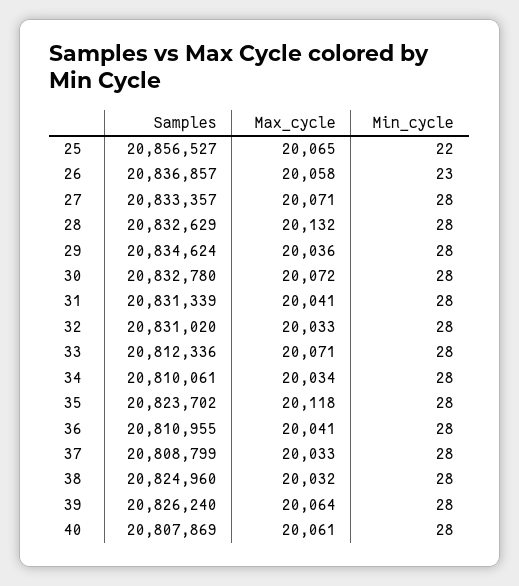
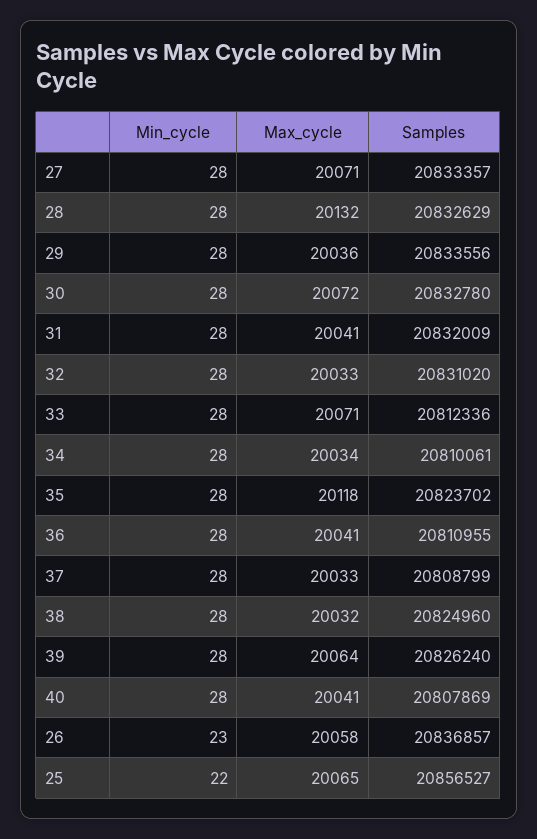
  {
    "Samples": {
      "25": 20856527,
      "26": 20836857,
      "27": 20833357,
      "28": 20832629,
-     "29": 20834624,
+     "29": 20833556,
      "30": 20832780,
-     "31": 20831339,
+     "31": 20832009,
      "32": 20831020,
      "33": 20812336,
      "34": 20810061,
      "35": 20823702,
      "36": 20810955,
      "37": 20808799,
      "38": 20824960,
      "39": 20826240,
      "40": 20807869
    },
    "Max_cycle": {
      "25": 20065,
      "26": 20058,
      "27": 20071,
      "28": 20132,
      "29": 20036,
      "30": 20072,
      "31": 20041,
      "32": 20033,
      "33": 20071,
      "34": 20034,
      "35": 20118,
      "36": 20041,
      "37": 20033,
      "38": 20032,
      "39": 20064,
-     "40": 20061
+     "40": 20041
    },
    "Min_cycle": {
      "25": 22,
      "26": 23,
      "27": 28,
      "28": 28,
      "29": 28,
      "30": 28,
      "31": 28,
      "32": 28,
      "33": 28,
      "34": 28,
      "35": 28,
      "36": 28,
      "37": 28,
      "38": 28,
      "39": 28,
      "40": 28
    }
  }

